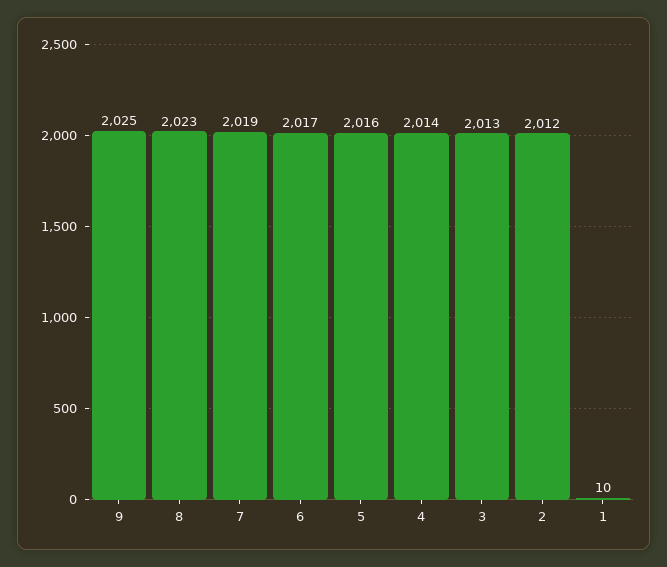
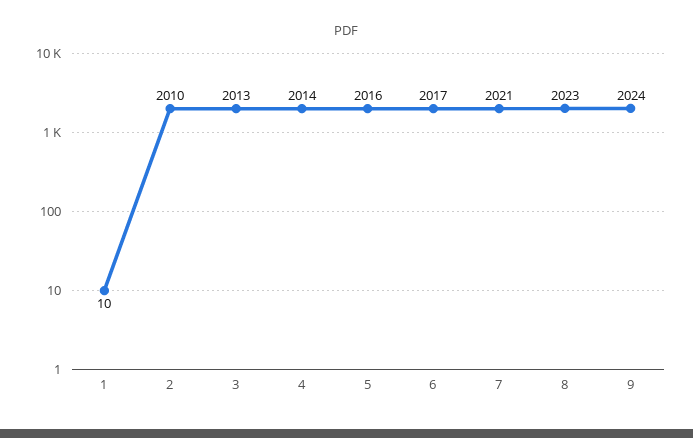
  {
-   "9": 2025,
+   "9": 2024,
    "8": 2023,
-   "7": 2019,
+   "7": 2021,
    "6": 2017,
    "5": 2016,
    "4": 2014,
    "3": 2013,
-   "2": 2012,
+   "2": 2010,
    "1": 10
  }

